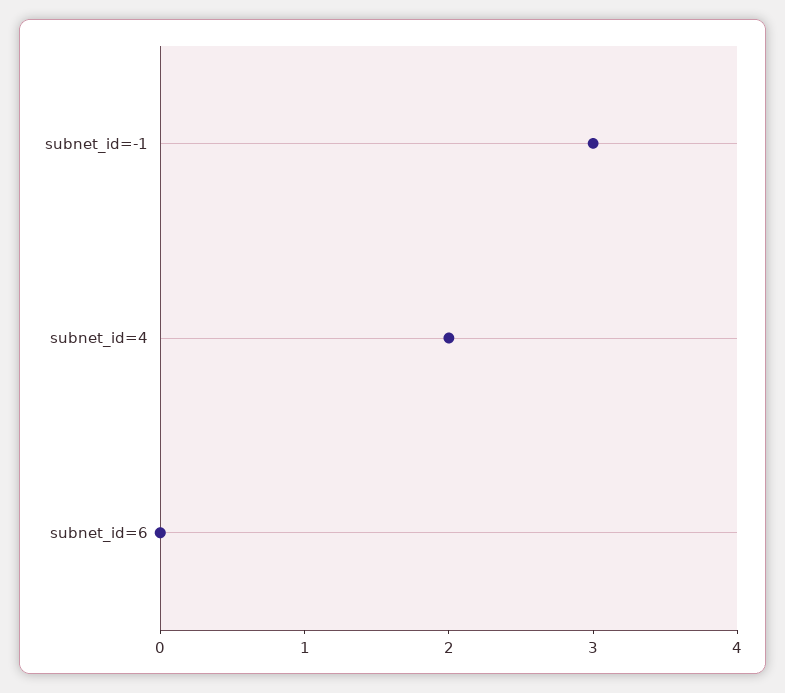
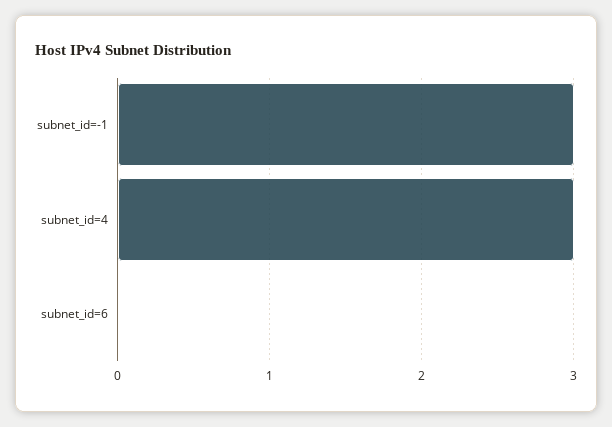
  {
    "subnet_id=-1": 3,
-   "subnet_id=4": 2,
+   "subnet_id=4": 3,
    "subnet_id=6": 0
  }

